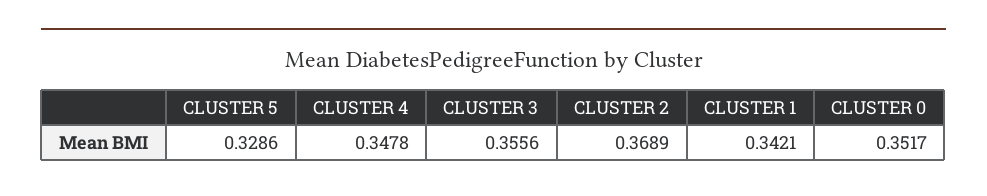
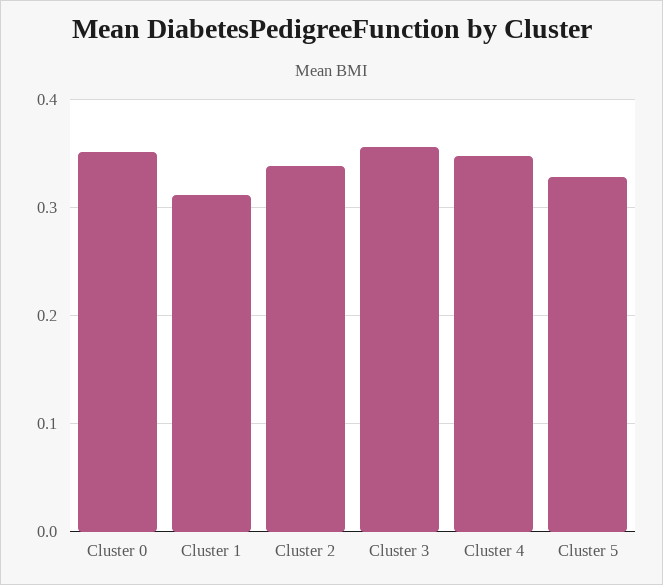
  {
    "CLUSTER 5": 0.3286,
    "CLUSTER 4": 0.3478,
    "CLUSTER 3": 0.3556,
-   "CLUSTER 2": 0.3689,
+   "CLUSTER 2": 0.34,
-   "CLUSTER 1": 0.3421,
+   "CLUSTER 1": 0.31,
    "CLUSTER 0": 0.3517
  }

